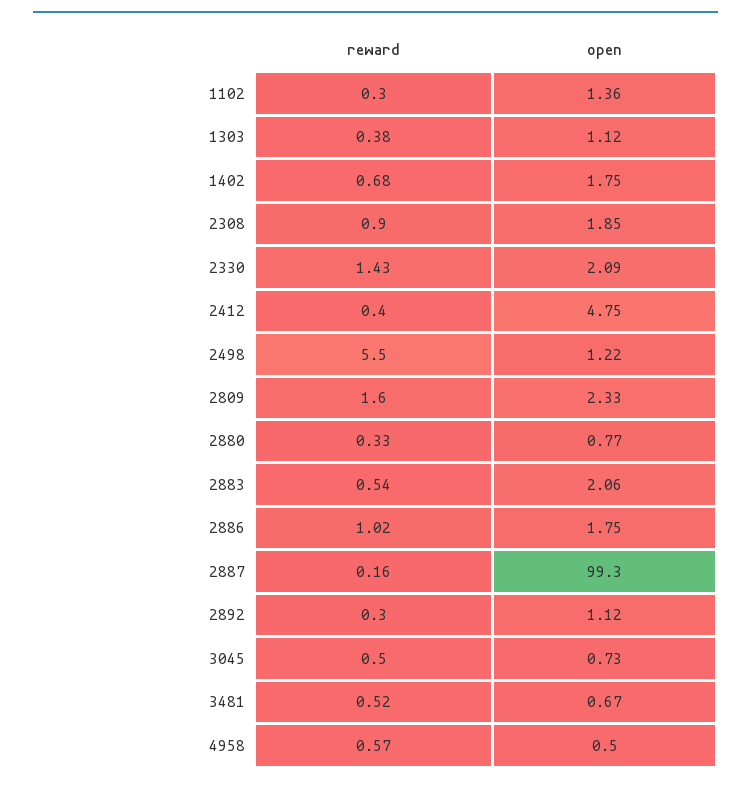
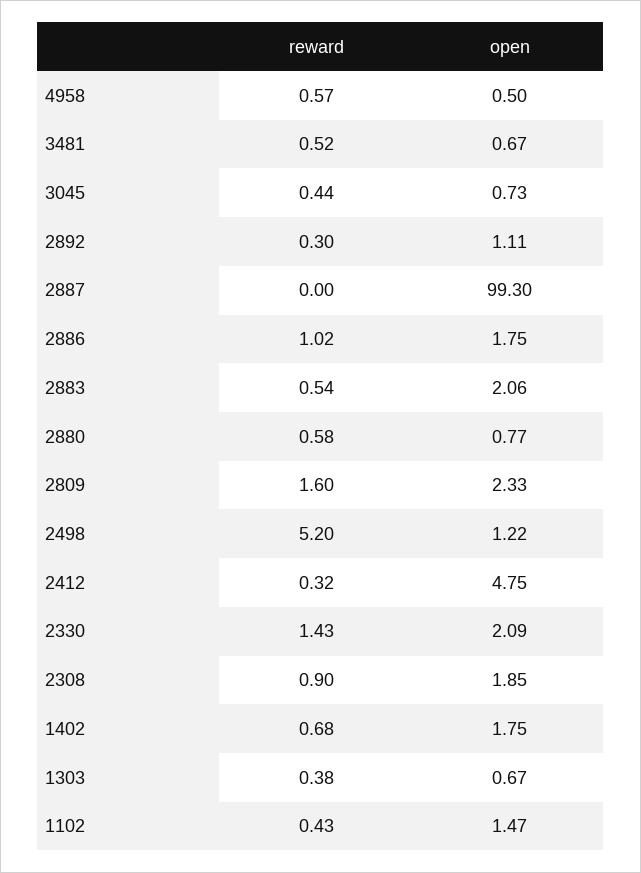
  {
    "reward": {
-     "1102": 0.3,
+     "1102": 0.43,
      "1303": 0.38,
      "1402": 0.68,
      "2308": 0.9,
      "2330": 1.43,
-     "2412": 0.4,
+     "2412": 0.32,
-     "2498": 5.5,
+     "2498": 5.2,
      "2809": 1.6,
-     "2880": 0.33,
+     "2880": 0.58,
      "2883": 0.54,
      "2886": 1.02,
-     "2887": 0.16,
+     "2887": 0,
      "2892": 0.3,
-     "3045": 0.5,
+     "3045": 0.44,
      "3481": 0.52,
      "4958": 0.57
    },
    "open": {
-     "1102": 1.36,
+     "1102": 1.47,
-     "1303": 1.12,
+     "1303": 0.67,
      "1402": 1.75,
      "2308": 1.85,
      "2330": 2.09,
      "2412": 4.75,
      "2498": 1.22,
      "2809": 2.33,
      "2880": 0.77,
      "2883": 2.06,
      "2886": 1.75,
      "2887": 99.3,
-     "2892": 1.12,
+     "2892": 1.11,
      "3045": 0.73,
      "3481": 0.67,
      "4958": 0.5
    }
  }

